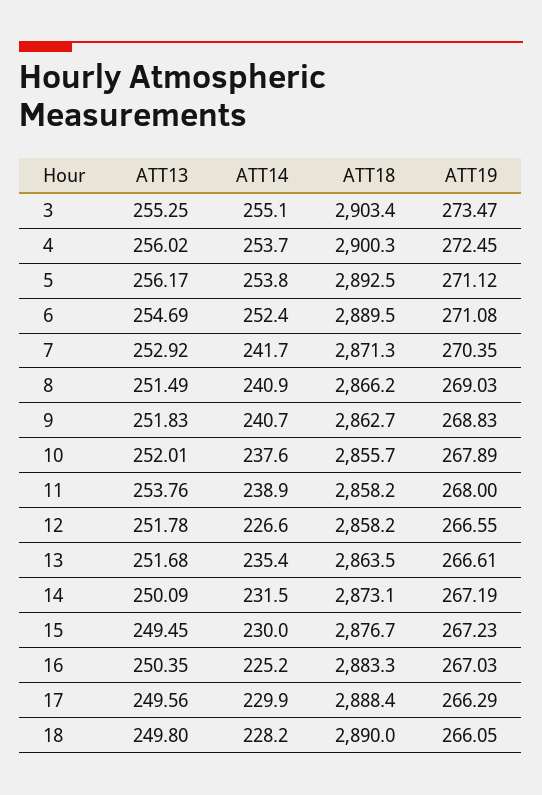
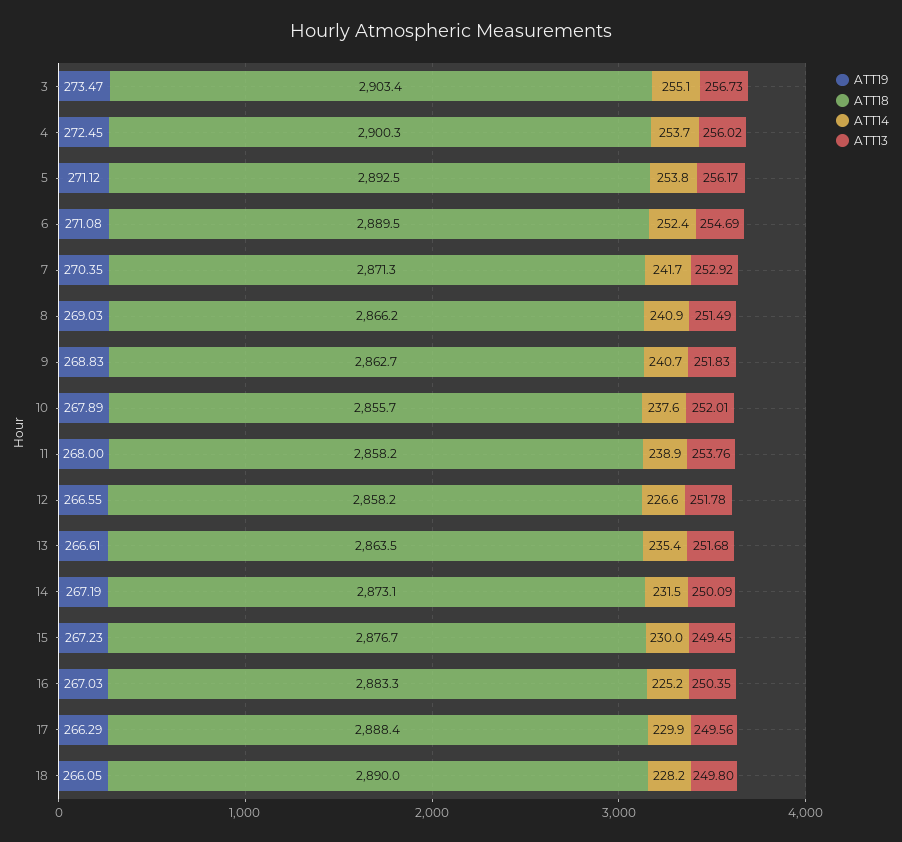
  {
    "ATT13": {
-     "3": 255.25,
+     "3": 256.73,
      "4": 256.02,
      "5": 256.17,
      "6": 254.69,
      "7": 252.92,
      "8": 251.49,
      "9": 251.83,
      "10": 252.01,
      "11": 253.76,
      "12": 251.78,
      "13": 251.68,
      "14": 250.09,
      "15": 249.45,
      "16": 250.35,
      "17": 249.56,
      "18": 249.8
    },
    "ATT14": {
      "3": 255.1,
      "4": 253.7,
      "5": 253.8,
      "6": 252.4,
      "7": 241.7,
      "8": 240.9,
      "9": 240.7,
      "10": 237.6,
      "11": 238.9,
      "12": 226.6,
      "13": 235.4,
      "14": 231.5,
      "15": 230,
      "16": 225.2,
      "17": 229.9,
      "18": 228.2
    },
    "ATT18": {
      "3": 2903.4,
      "4": 2900.3,
      "5": 2892.5,
      "6": 2889.5,
      "7": 2871.3,
      "8": 2866.2,
      "9": 2862.7,
      "10": 2855.7,
      "11": 2858.2,
      "12": 2858.2,
      "13": 2863.5,
      "14": 2873.1,
      "15": 2876.7,
      "16": 2883.3,
      "17": 2888.4,
      "18": 2890
    },
    "ATT19": {
      "3": 273.47,
      "4": 272.45,
      "5": 271.12,
      "6": 271.08,
      "7": 270.35,
      "8": 269.03,
      "9": 268.83,
      "10": 267.89,
      "11": 268,
      "12": 266.55,
      "13": 266.61,
      "14": 267.19,
      "15": 267.23,
      "16": 267.03,
      "17": 266.29,
      "18": 266.05
    }
  }

